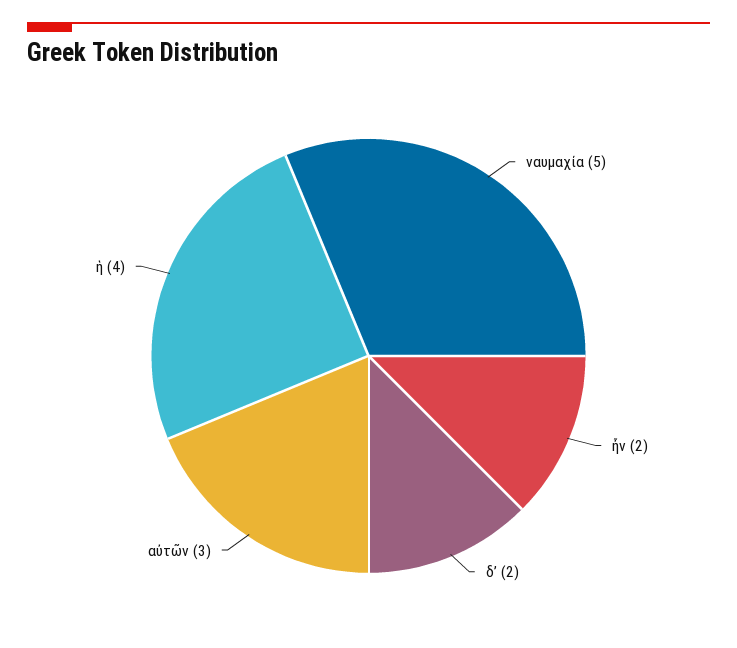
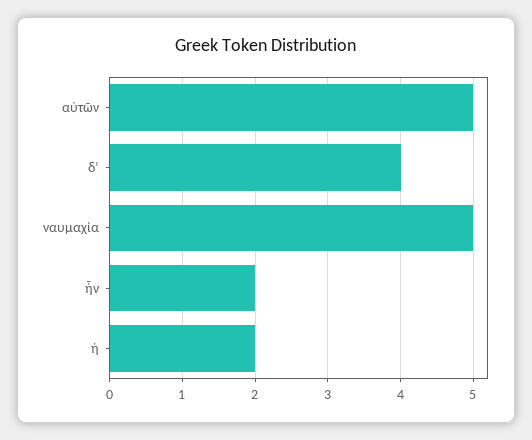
  {
    "ναυμαχία": 5,
    "ἦν": 2,
-   "δʼ": 2,
+   "δʼ": 4,
-   "αὐτῶν": 3,
+   "αὐτῶν": 5,
-   "ἡ": 4
+   "ἡ": 2
  }

